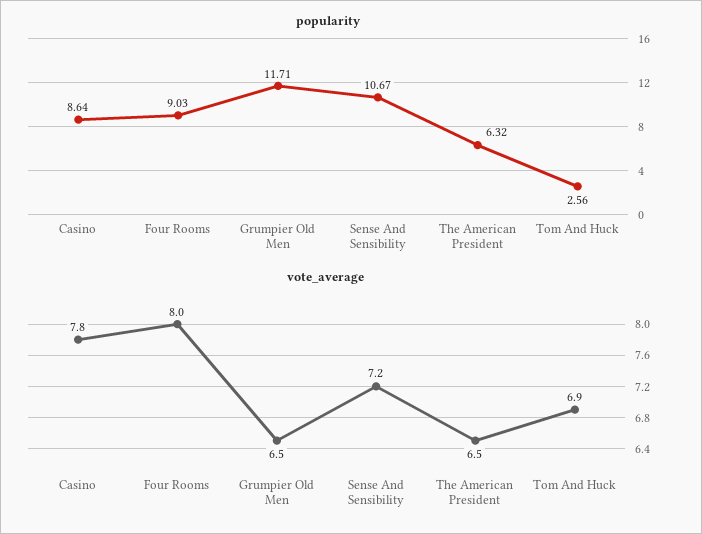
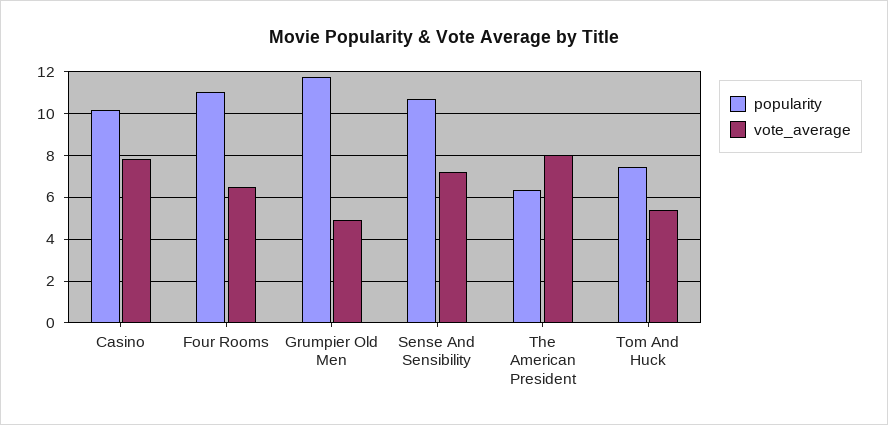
  {
    "popularity": {
-     "Casino": 8.64,
+     "Casino": 10,
-     "Four Rooms": 9.03,
+     "Four Rooms": 11,
      "Grumpier Old Men": 11.71,
      "Sense And Sensibility": 10.67,
      "The American President": 6.32,
-     "Tom And Huck": 2.56
+     "Tom And Huck": 7.5
    },
    "vote_average": {
      "Casino": 7.8,
-     "Four Rooms": 8,
+     "Four Rooms": 6.5,
-     "Grumpier Old Men": 6.5,
+     "Grumpier Old Men": 5,
      "Sense And Sensibility": 7.2,
-     "The American President": 6.5,
+     "The American President": 8,
-     "Tom And Huck": 6.9
+     "Tom And Huck": 5.5
    }
  }

